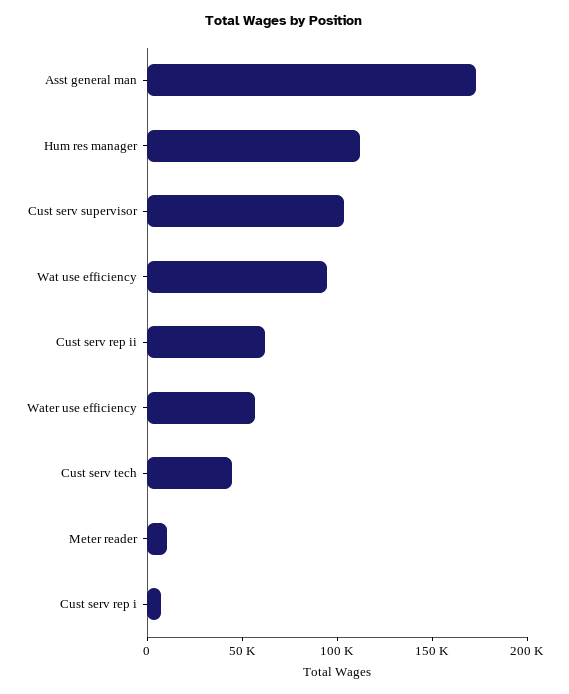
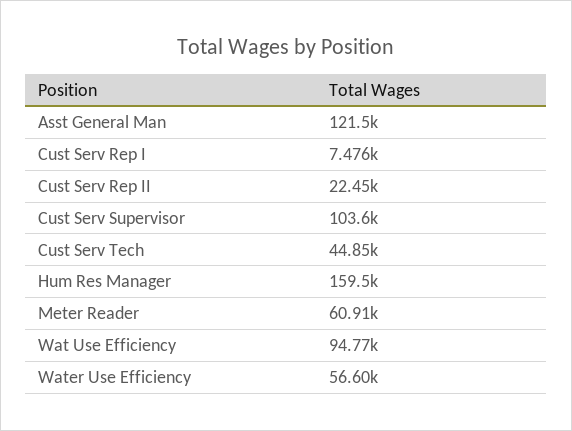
  {
-   "Asst general man": 170000,
+   "Asst general man": 121500,
-   "Hum res manager": 110000,
+   "Hum res manager": 159500,
    "Cust serv supervisor": 103600,
    "Wat use efficiency": 94770,
-   "Cust serv rep ii": 60000,
+   "Cust serv rep ii": 22450,
    "Water use efficiency": 56600,
    "Cust serv tech": 44850,
-   "Meter reader": 10000,
+   "Meter reader": 60910,
    "Cust serv rep i": 7476
  }

